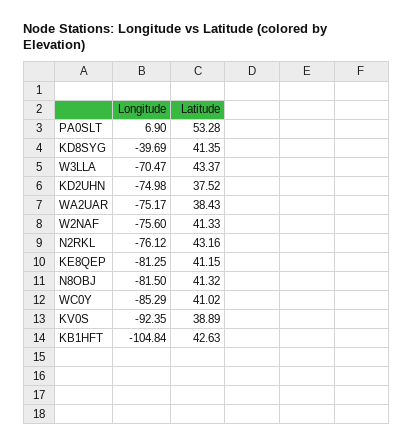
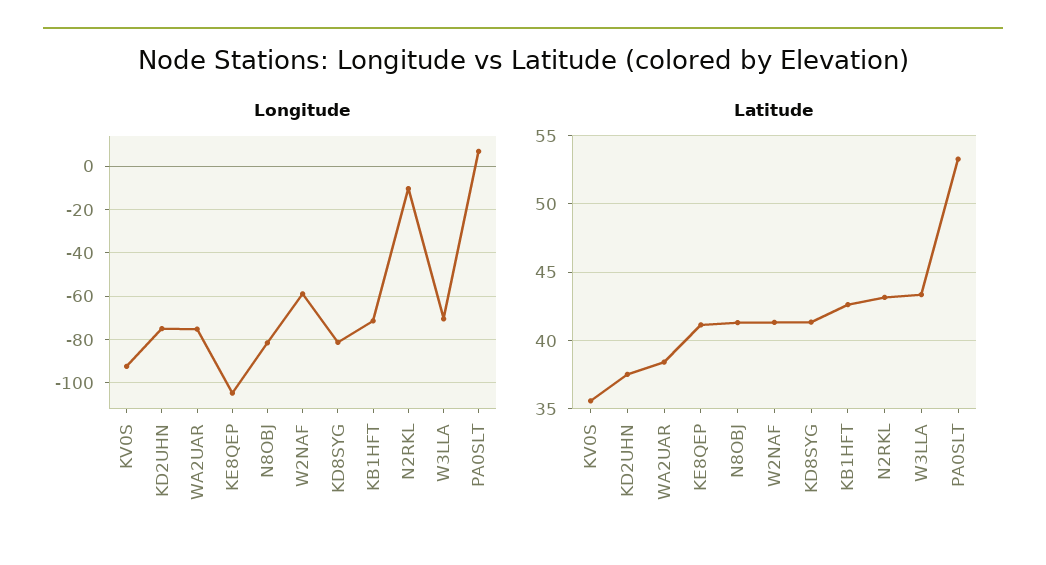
  {
    "Longitude": {
      "PA0SLT": 6.9,
-     "KD8SYG": -39.69,
+     "KD8SYG": -80,
      "W3LLA": -70.47,
      "KD2UHN": -74.98,
      "WA2UAR": -75.17,
-     "W2NAF": -75.6,
+     "W2NAF": -60,
-     "N2RKL": -76.12,
+     "N2RKL": -10,
-     "KE8QEP": -81.25,
+     "KE8QEP": -105,
      "N8OBJ": -81.5,
-     "WC0Y": -85.29,
      "KV0S": -92.35,
-     "KB1HFT": -104.84
+     "KB1HFT": -70
    },
    "Latitude": {
      "PA0SLT": 53.28,
      "KD8SYG": 41.35,
      "W3LLA": 43.37,
      "KD2UHN": 37.52,
      "WA2UAR": 38.43,
      "W2NAF": 41.33,
      "N2RKL": 43.16,
      "KE8QEP": 41.15,
      "N8OBJ": 41.32,
-     "WC0Y": 41.02,
-     "KV0S": 38.89,
+     "KV0S": 35.5,
      "KB1HFT": 42.63
    }
  }

